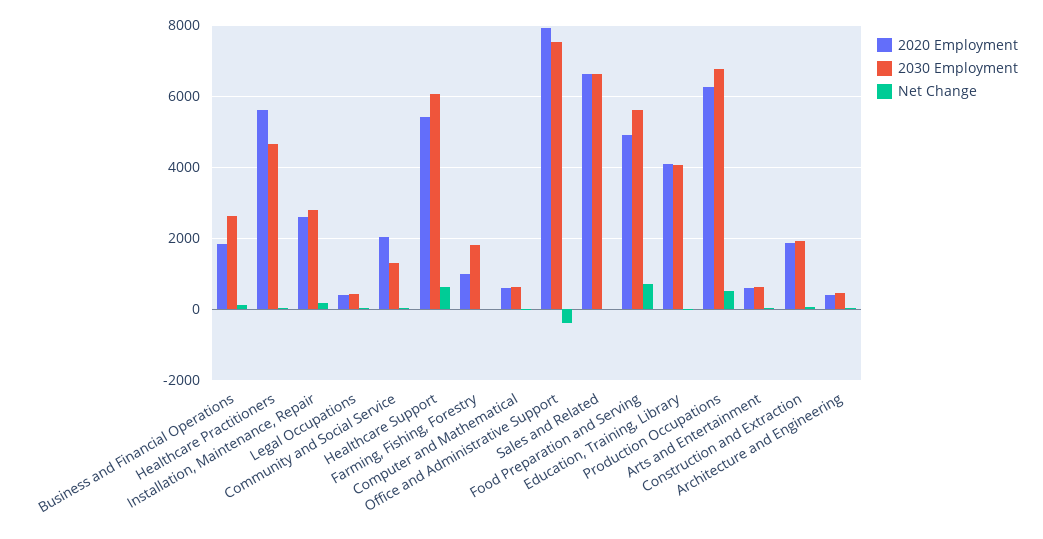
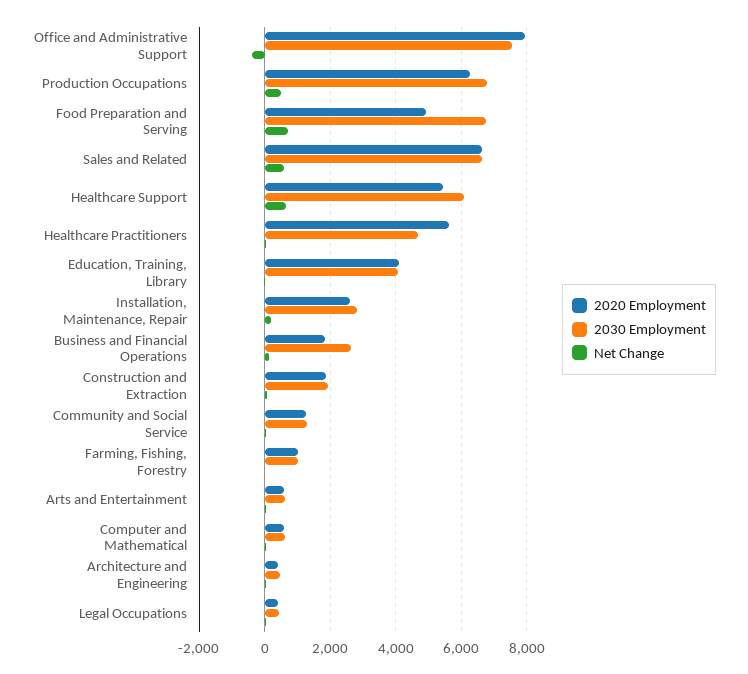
  {
    "2020 Employment": {
      "Business and Financial Operations": 1800,
      "Healthcare Practitioners": 5600,
      "Installation, Maintenance, Repair": 2600,
      "Legal Occupations": 400,
-     "Community and Social Service": 2000,
+     "Community and Social Service": 1200,
      "Healthcare Support": 5400,
      "Farming, Fishing, Forestry": 1000,
      "Computer and Mathematical": 600,
      "Office and Administrative Support": 8000,
      "Sales and Related": 6600,
      "Food Preparation and Serving": 5000,
      "Education, Training, Library": 4000,
      "Production Occupations": 6200,
      "Arts and Entertainment": 600,
      "Construction and Extraction": 1800,
      "Architecture and Engineering": 400
    },
    "2030 Employment": {
      "Business and Financial Operations": 2600,
      "Healthcare Practitioners": 4600,
      "Installation, Maintenance, Repair": 2800,
      "Legal Occupations": 400,
      "Community and Social Service": 1200,
      "Healthcare Support": 6000,
-     "Farming, Fishing, Forestry": 1800,
+     "Farming, Fishing, Forestry": 1000,
      "Computer and Mathematical": 600,
      "Office and Administrative Support": 7600,
      "Sales and Related": 6600,
-     "Food Preparation and Serving": 5600,
+     "Food Preparation and Serving": 6800,
      "Education, Training, Library": 4000,
      "Production Occupations": 6800,
      "Arts and Entertainment": 600,
      "Construction and Extraction": 2000,
      "Architecture and Engineering": 400
    },
    "Net Change": {
      "Business and Financial Operations": 200,
      "Healthcare Practitioners": 0,
      "Installation, Maintenance, Repair": 200,
      "Legal Occupations": 0,
      "Community and Social Service": 0,
      "Healthcare Support": 600,
      "Farming, Fishing, Forestry": 0,
      "Computer and Mathematical": 0,
      "Office and Administrative Support": -400,
-     "Sales and Related": 0,
+     "Sales and Related": 600,
      "Food Preparation and Serving": 800,
      "Education, Training, Library": 0,
      "Production Occupations": 600,
      "Arts and Entertainment": 0,
      "Construction and Extraction": 0,
      "Architecture and Engineering": 0
    }
  }

